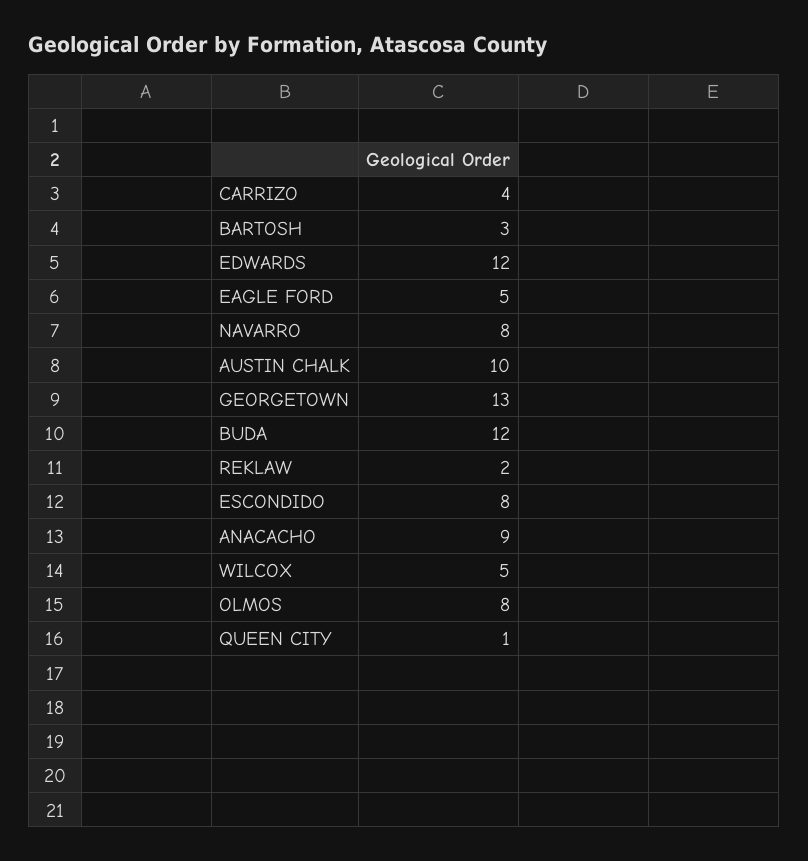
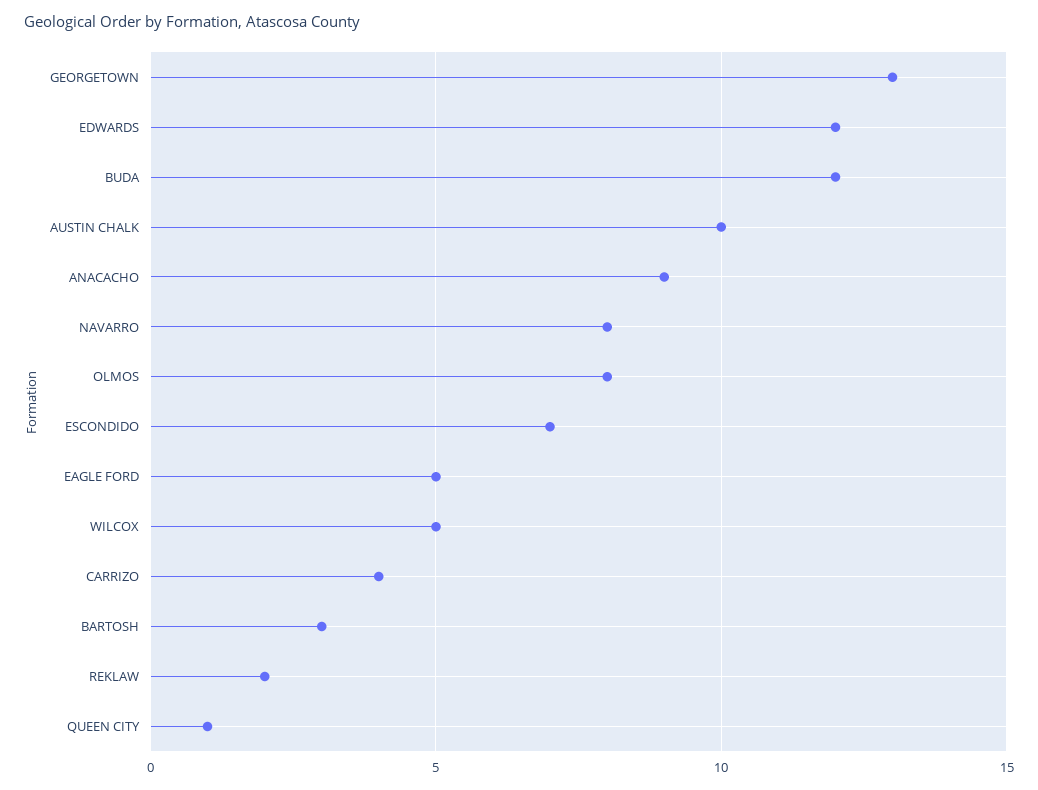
  {
    "CARRIZO": 4,
    "BARTOSH": 3,
    "EDWARDS": 12,
    "EAGLE FORD": 5,
    "NAVARRO": 8,
    "AUSTIN CHALK": 10,
    "GEORGETOWN": 13,
    "BUDA": 12,
    "REKLAW": 2,
-   "ESCONDIDO": 8,
+   "ESCONDIDO": 7,
    "ANACACHO": 9,
    "WILCOX": 5,
    "OLMOS": 8,
    "QUEEN CITY": 1
  }

